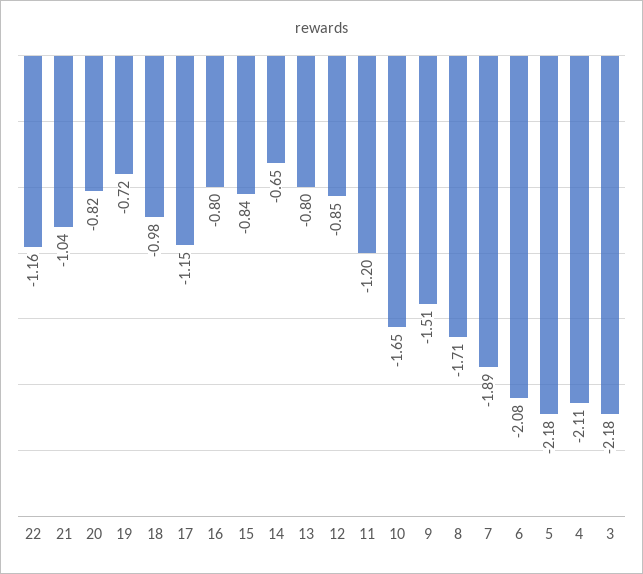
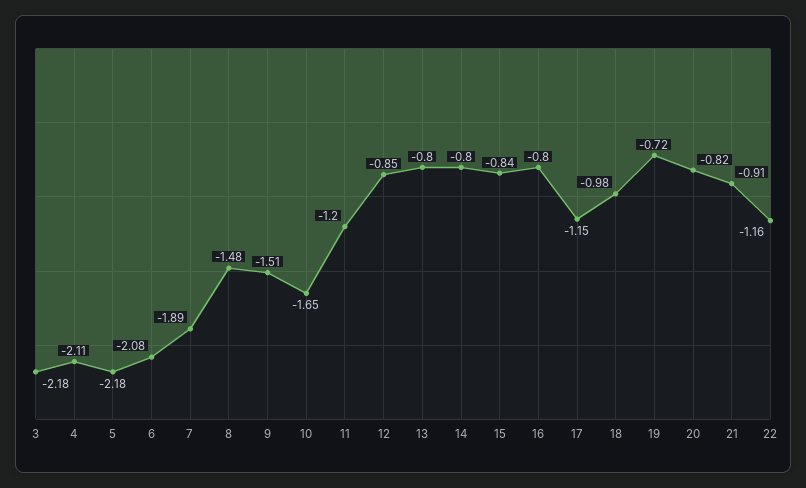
  {
    "22": -1.16,
-   "21": -1.04,
+   "21": -0.91,
    "20": -0.82,
    "19": -0.72,
    "18": -0.98,
    "17": -1.15,
    "16": -0.8,
    "15": -0.84,
-   "14": -0.65,
+   "14": -0.8,
    "13": -0.8,
    "12": -0.85,
    "11": -1.2,
    "10": -1.65,
    "9": -1.51,
-   "8": -1.71,
+   "8": -1.48,
    "7": -1.89,
    "6": -2.08,
    "5": -2.18,
    "4": -2.11,
    "3": -2.18
  }

